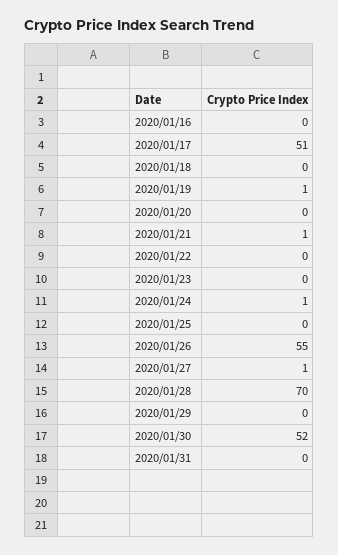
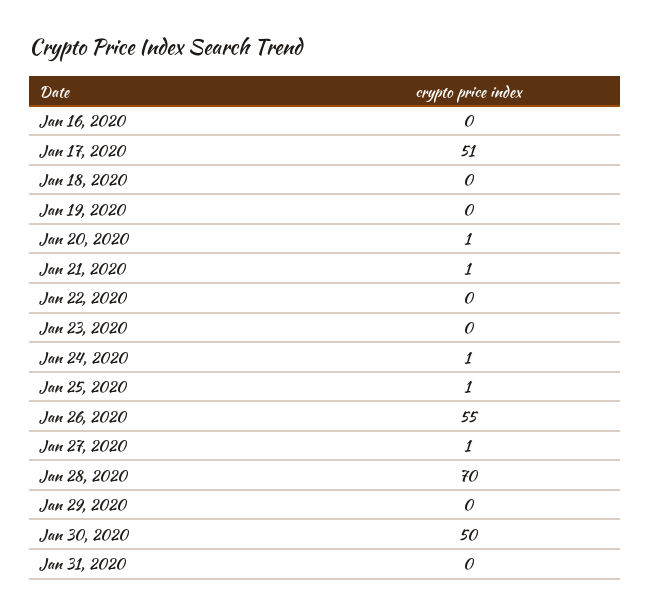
  {
    "2020/01/16": 0,
    "2020/01/17": 51,
    "2020/01/18": 0,
-   "2020/01/19": 1,
+   "2020/01/19": 0,
-   "2020/01/20": 0,
+   "2020/01/20": 1,
    "2020/01/21": 1,
    "2020/01/22": 0,
    "2020/01/23": 0,
    "2020/01/24": 1,
-   "2020/01/25": 0,
+   "2020/01/25": 1,
    "2020/01/26": 55,
    "2020/01/27": 1,
    "2020/01/28": 70,
    "2020/01/29": 0,
-   "2020/01/30": 52,
+   "2020/01/30": 50,
    "2020/01/31": 0
  }

